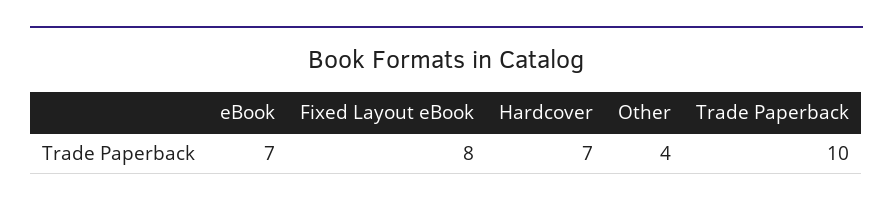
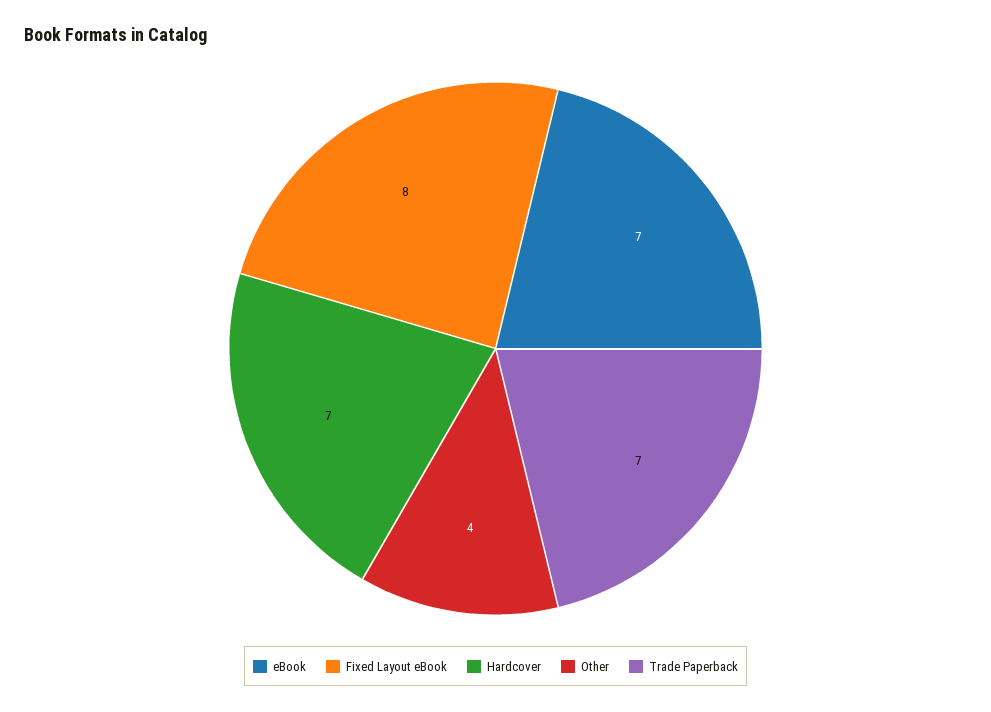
  {
    "eBook": 7,
    "Fixed Layout eBook": 8,
    "Hardcover": 7,
    "Other": 4,
-   "Trade Paperback": 10
+   "Trade Paperback": 7
  }

